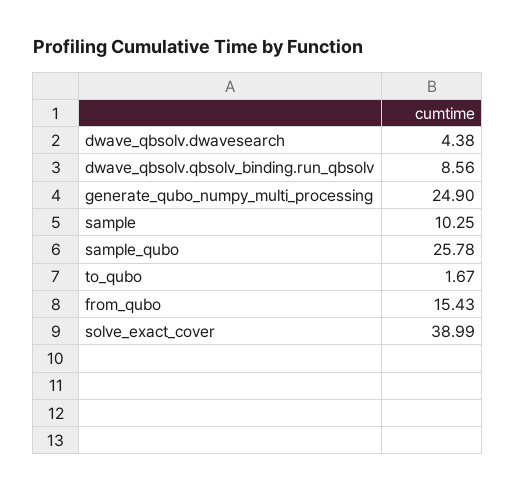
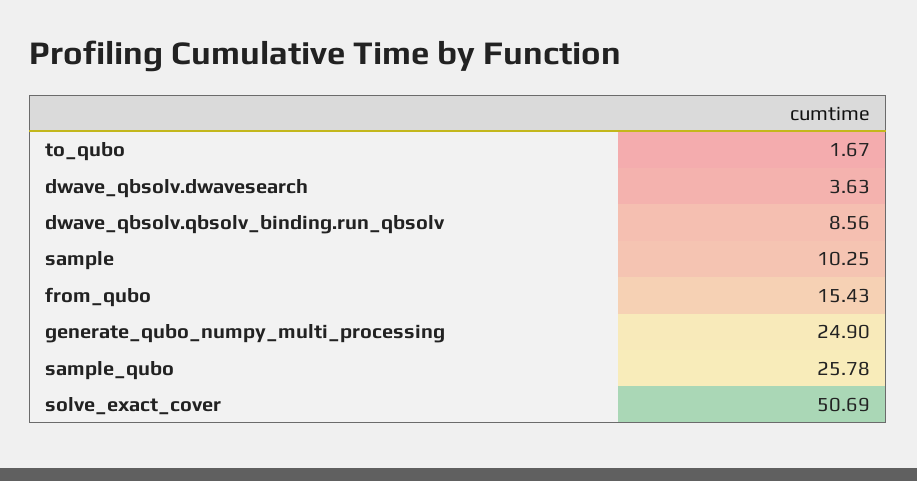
  {
-   "dwave_qbsolv.dwavesearch": 4.38,
+   "dwave_qbsolv.dwavesearch": 3.63,
    "dwave_qbsolv.qbsolv_binding.run_qbsolv": 8.56,
    "generate_qubo_numpy_multi_processing": 24.9,
    "sample": 10.25,
    "sample_qubo": 25.78,
    "to_qubo": 1.67,
    "from_qubo": 15.43,
-   "solve_exact_cover": 38.99
+   "solve_exact_cover": 50.69
  }

